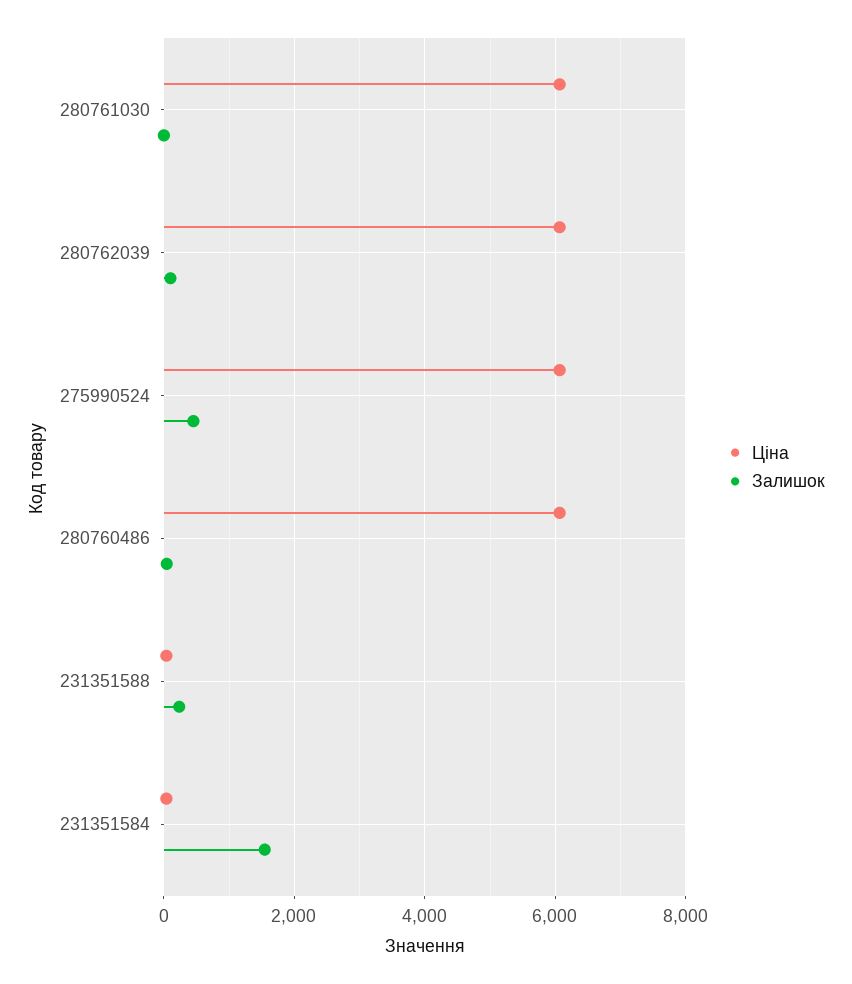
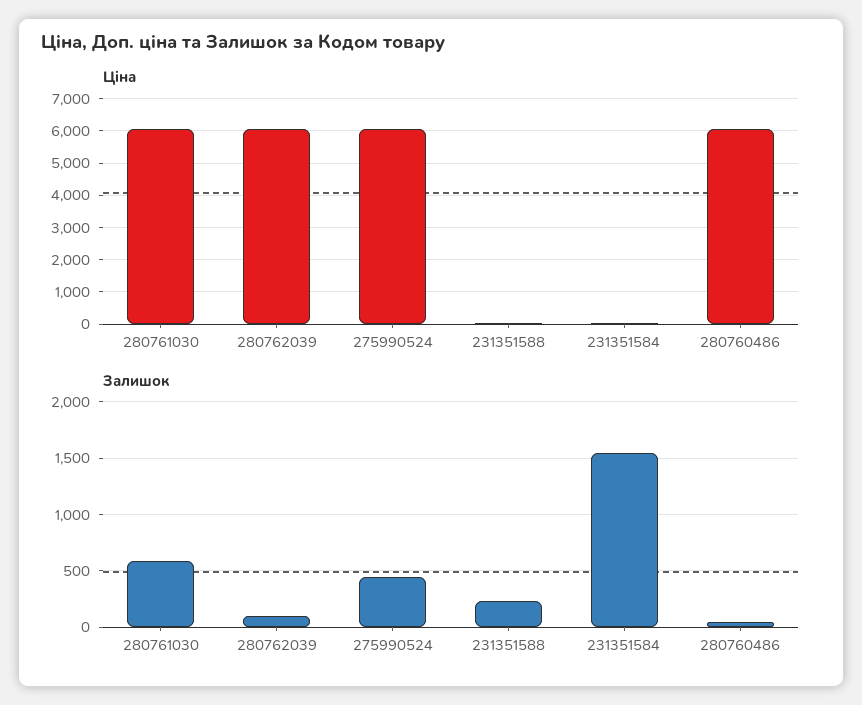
  {
    "Ціна": {
      "280761030": 6000,
      "280762039": 6000,
      "275990524": 6000,
      "280760486": 6000,
      "231351588": 0,
      "231351584": 0
    },
    "Залишок": {
-     "280761030": 0,
+     "280761030": 600,
      "280762039": 100,
      "275990524": 500,
      "280760486": 0,
      "231351588": 200,
      "231351584": 1500
    }
  }

